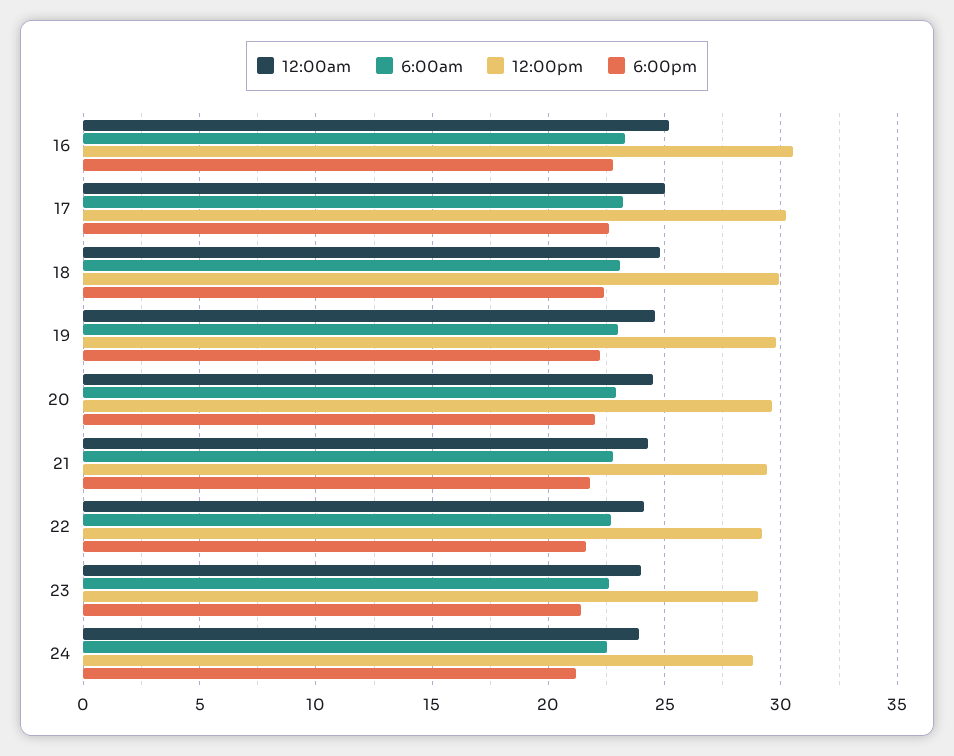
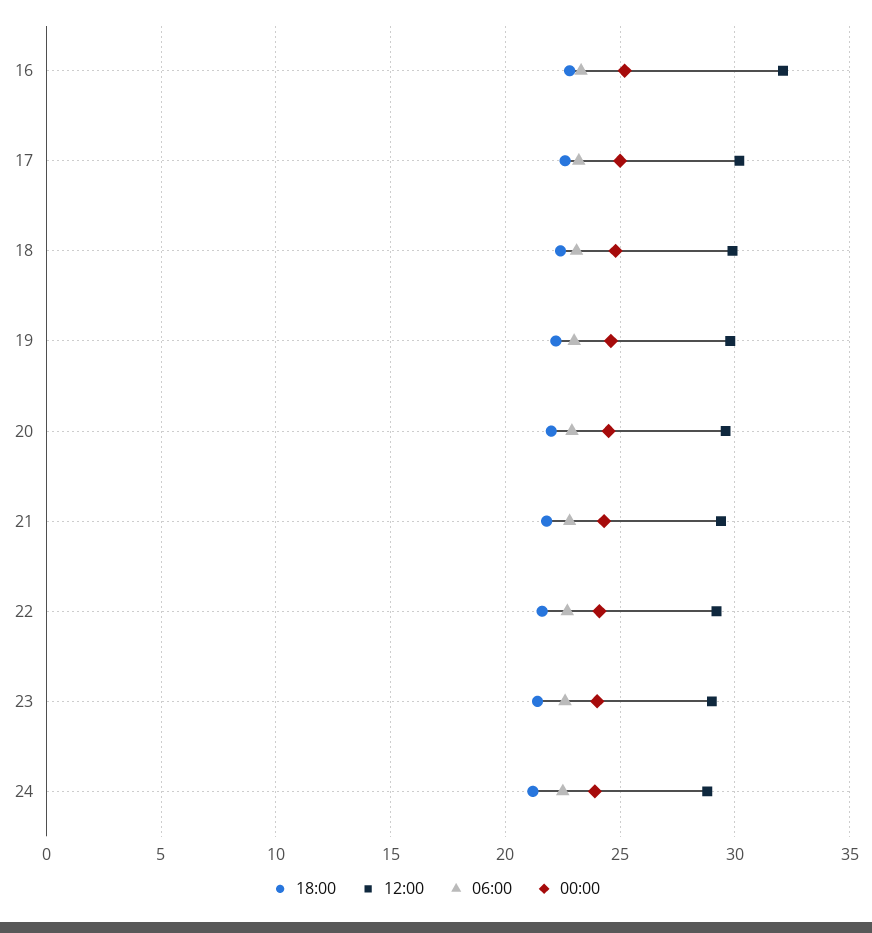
  {
    "12:00am": {
      "16": 25,
      "17": 25,
      "18": 25,
      "19": 24.5,
      "20": 24.5,
      "21": 24.5,
      "22": 24,
      "23": 24,
      "24": 24
    },
    "6:00am": {
      "16": 23.5,
      "17": 23,
      "18": 23,
      "19": 23,
      "20": 23,
      "21": 23,
      "22": 22.5,
      "23": 22.5,
      "24": 22.5
    },
    "12:00pm": {
-     "16": 30.5,
+     "16": 32,
      "17": 30,
      "18": 30,
      "19": 30,
      "20": 29.5,
      "21": 29.5,
      "22": 29,
      "23": 29,
      "24": 29
    },
    "6:00pm": {
      "16": 23,
      "17": 22.5,
      "18": 22.5,
      "19": 22,
      "20": 22,
      "21": 22,
      "22": 21.5,
      "23": 21.5,
      "24": 21
    }
  }

